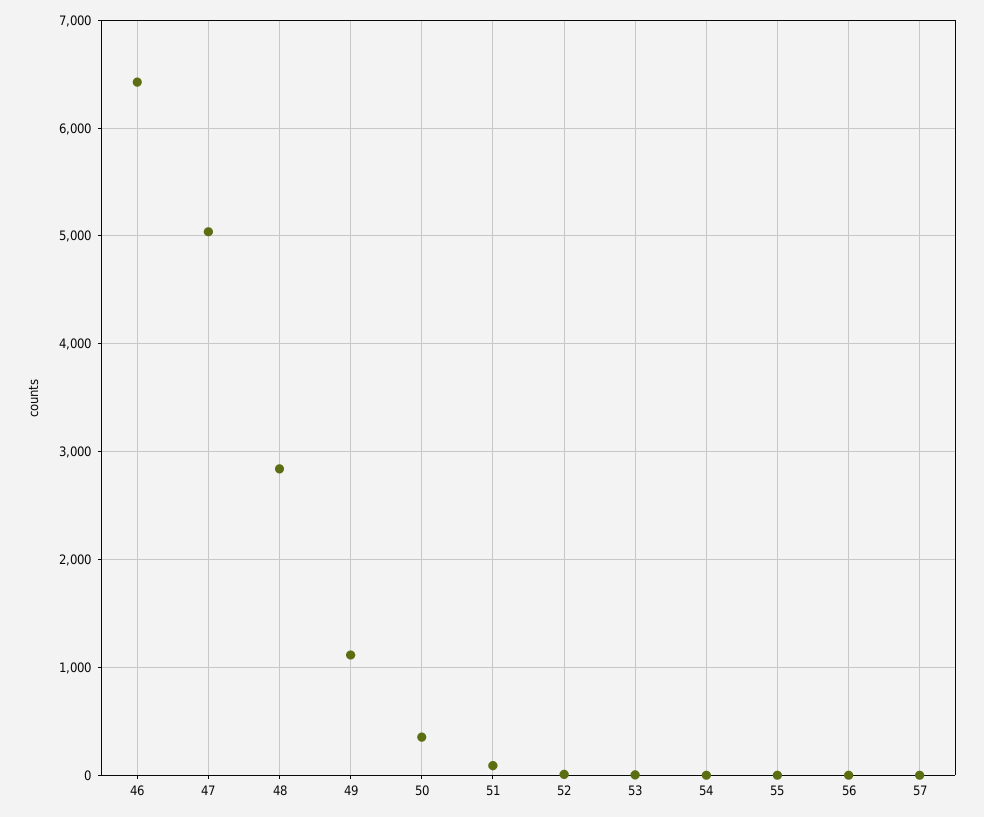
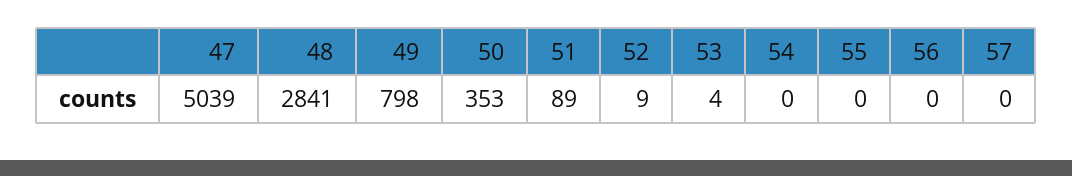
  {
-   "46": 6400,
    "47": 5039,
    "48": 2841,
-   "49": 1100,
+   "49": 798,
    "50": 353,
    "51": 89,
    "52": 9,
    "53": 4,
    "54": 0,
    "55": 0,
    "56": 0,
    "57": 0
  }

